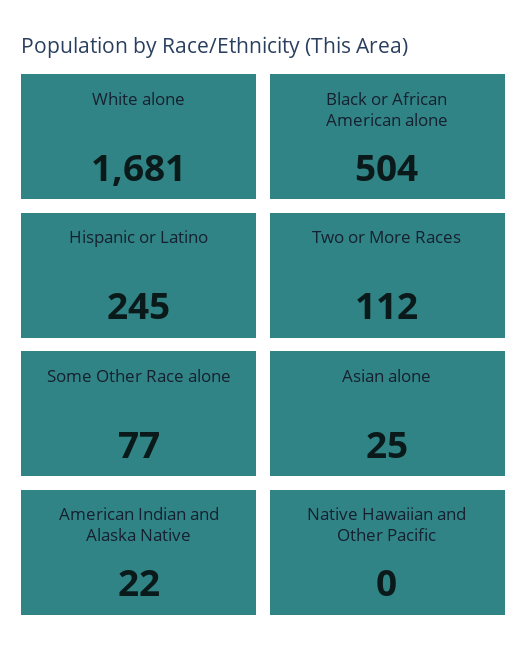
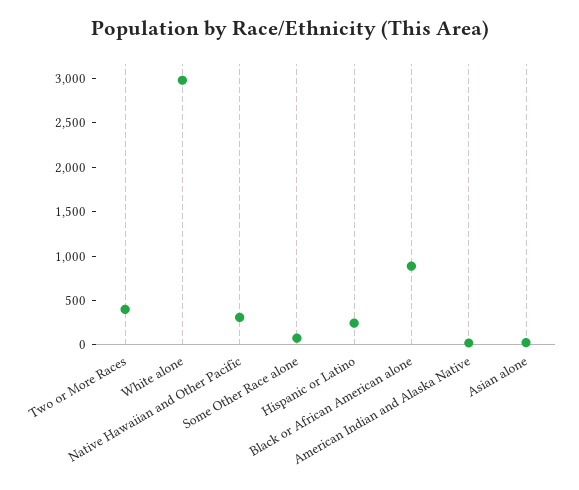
  {
-   "White alone": 1681,
+   "White alone": 3000,
-   "Black or African American alone": 504,
+   "Black or African American alone": 900,
    "Hispanic or Latino": 245,
-   "Two or More Races": 112,
+   "Two or More Races": 400,
    "Some Other Race alone": 77,
    "Asian alone": 25,
    "American Indian and Alaska Native": 22,
-   "Native Hawaiian and Other Pacific": 0
+   "Native Hawaiian and Other Pacific": 300
  }

